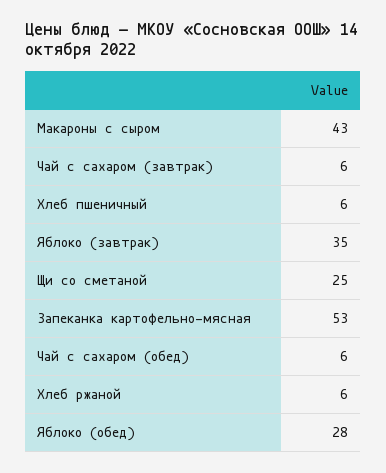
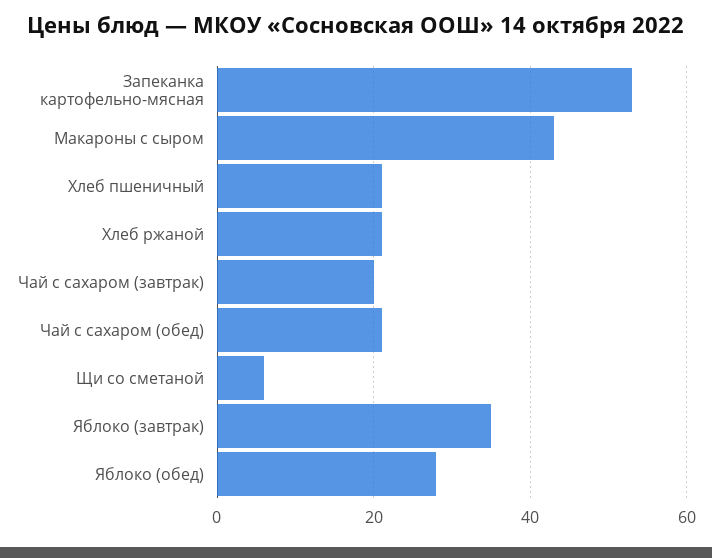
  {
    "Макароны с сыром": 43,
-   "Чай с сахаром (завтрак)": 6,
+   "Чай с сахаром (завтрак)": 20,
-   "Хлеб пшеничный": 6,
+   "Хлеб пшеничный": 20,
    "Яблоко (завтрак)": 35,
-   "Щи со сметаной": 25,
+   "Щи со сметаной": 5,
    "Запеканка картофельно-мясная": 53,
-   "Чай с сахаром (обед)": 6,
+   "Чай с сахаром (обед)": 20,
-   "Хлеб ржаной": 6,
+   "Хлеб ржаной": 20,
    "Яблоко (обед)": 28
  }

